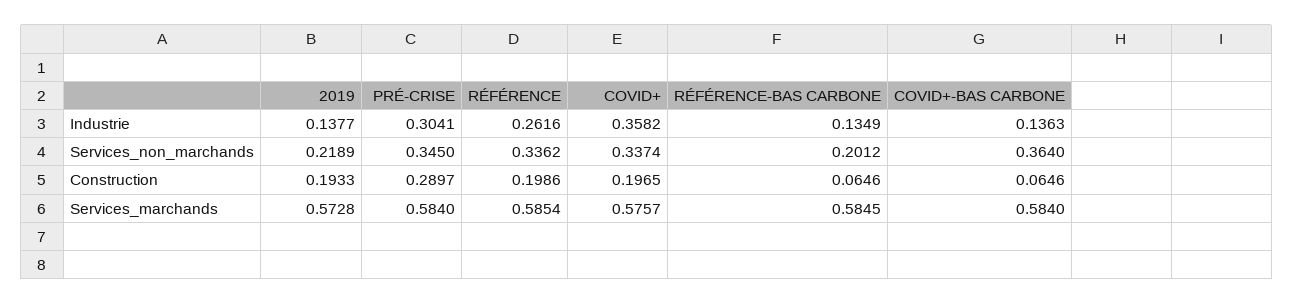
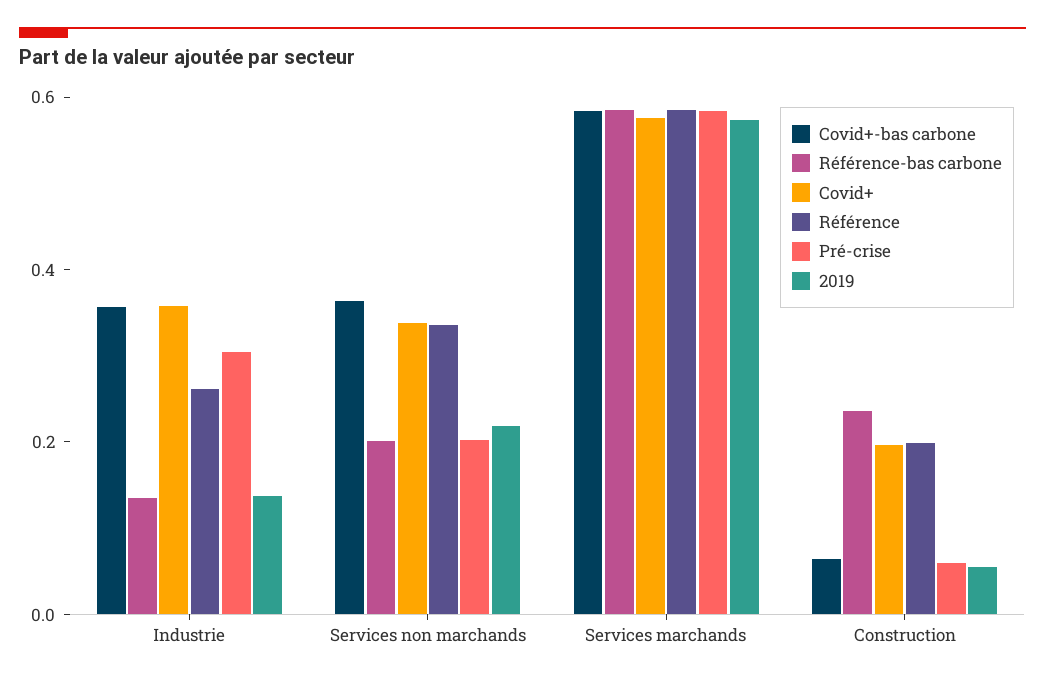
  {
    "2019": {
      "Industrie": 0.1377,
      "Services_non_marchands": 0.2189,
-     "Construction": 0.1933,
+     "Construction": 0.05,
      "Services_marchands": 0.5728
    },
    "PRÉ-CRISE": {
      "Industrie": 0.3041,
-     "Services_non_marchands": 0.345,
+     "Services_non_marchands": 0.2,
-     "Construction": 0.2897,
+     "Construction": 0.05,
      "Services_marchands": 0.584
    },
    "RÉFÉRENCE": {
      "Industrie": 0.2616,
      "Services_non_marchands": 0.3362,
      "Construction": 0.1986,
      "Services_marchands": 0.5854
    },
    "COVID+": {
      "Industrie": 0.3582,
      "Services_non_marchands": 0.3374,
      "Construction": 0.1965,
      "Services_marchands": 0.5757
    },
    "RÉFÉRENCE-BAS CARBONE": {
      "Industrie": 0.1349,
      "Services_non_marchands": 0.2012,
-     "Construction": 0.0646,
+     "Construction": 0.25,
      "Services_marchands": 0.5845
    },
    "COVID+-BAS CARBONE": {
-     "Industrie": 0.1363,
+     "Industrie": 0.35,
      "Services_non_marchands": 0.364,
      "Construction": 0.0646,
      "Services_marchands": 0.584
    }
  }

